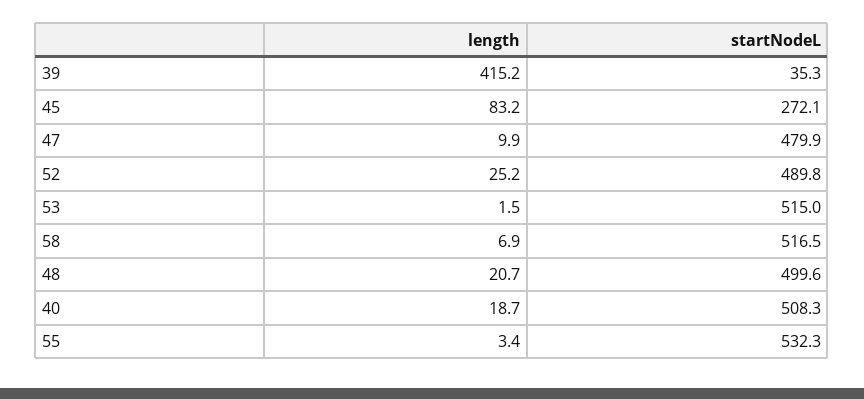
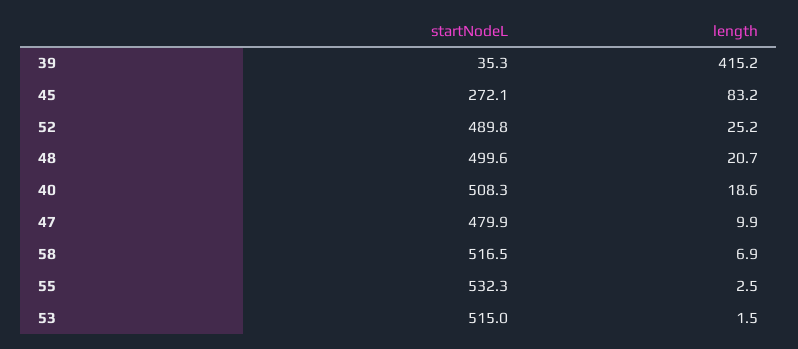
  {
    "length": {
      "39": 415.2,
      "45": 83.2,
      "47": 9.9,
      "52": 25.2,
      "53": 1.5,
      "58": 6.9,
      "48": 20.7,
-     "40": 18.7,
+     "40": 18.6,
-     "55": 3.4
+     "55": 2.5
    },
    "startNodeL": {
      "39": 35.3,
      "45": 272.1,
      "47": 479.9,
      "52": 489.8,
      "53": 515,
      "58": 516.5,
      "48": 499.6,
      "40": 508.3,
      "55": 532.3
    }
  }

